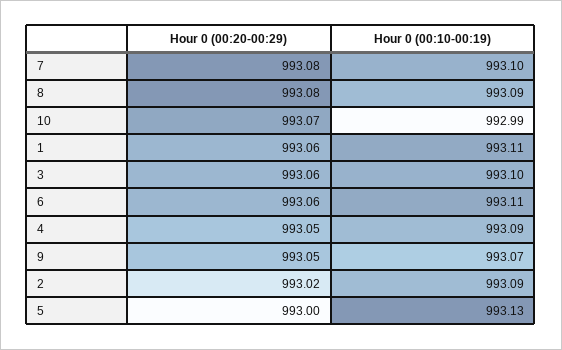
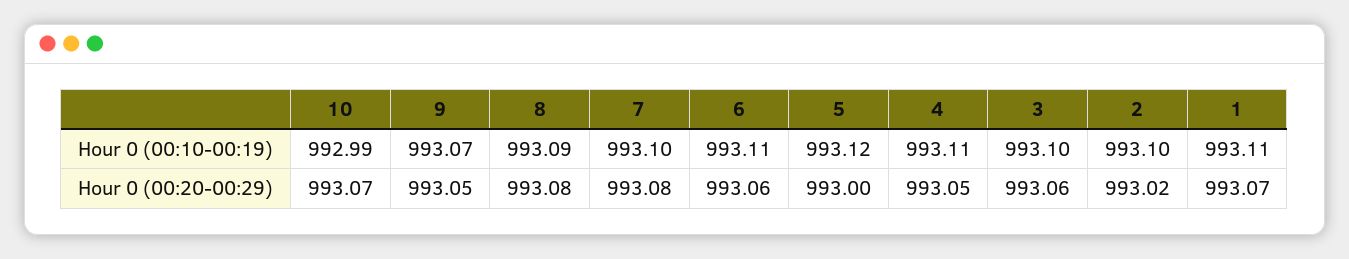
  {
    "Hour 0 (00:20-00:29)": {
      "7": 993.08,
      "8": 993.08,
      "10": 993.07,
-     "1": 993.06,
+     "1": 993.07,
      "3": 993.06,
      "6": 993.06,
      "4": 993.05,
      "9": 993.05,
      "2": 993.02,
      "5": 993
    },
    "Hour 0 (00:10-00:19)": {
      "7": 993.1,
      "8": 993.09,
      "10": 992.99,
      "1": 993.11,
      "3": 993.1,
      "6": 993.11,
-     "4": 993.09,
+     "4": 993.11,
      "9": 993.07,
-     "2": 993.09,
+     "2": 993.1,
-     "5": 993.13
+     "5": 993.12
    }
  }

